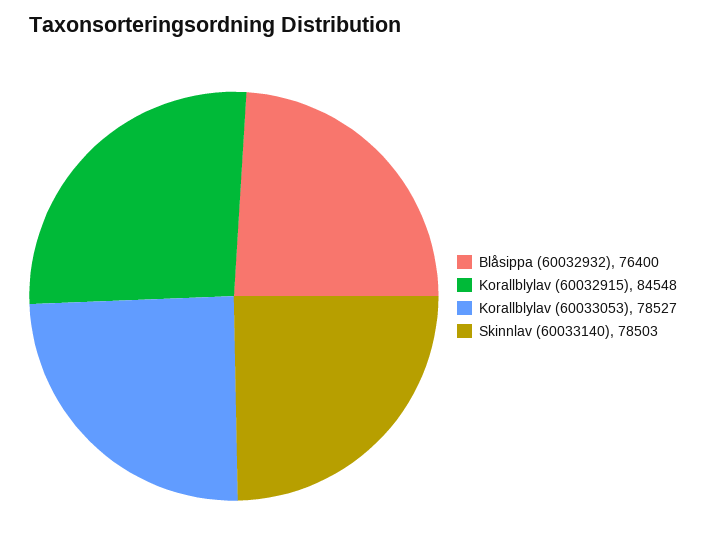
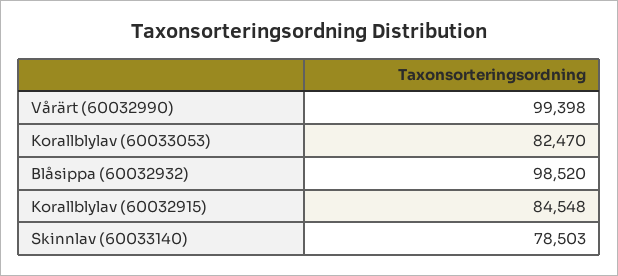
  {
-   "Blåsippa (60032932)": 76400,
+   "Blåsippa (60032932)": 98520,
    "Korallblylav (60032915)": 84548,
-   "Korallblylav (60033053)": 78527,
+   "Korallblylav (60033053)": 82470,
-   "Skinnlav (60033140)": 78503
+   "Skinnlav (60033140)": 78503,
+   "Vårärt (60032990)": 99398
  }

